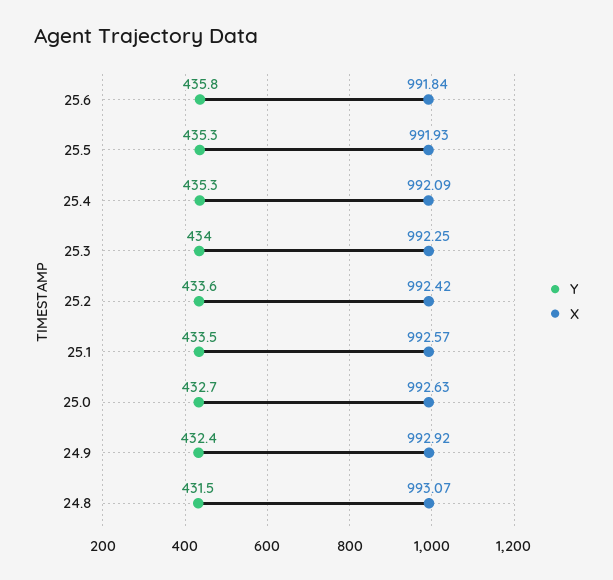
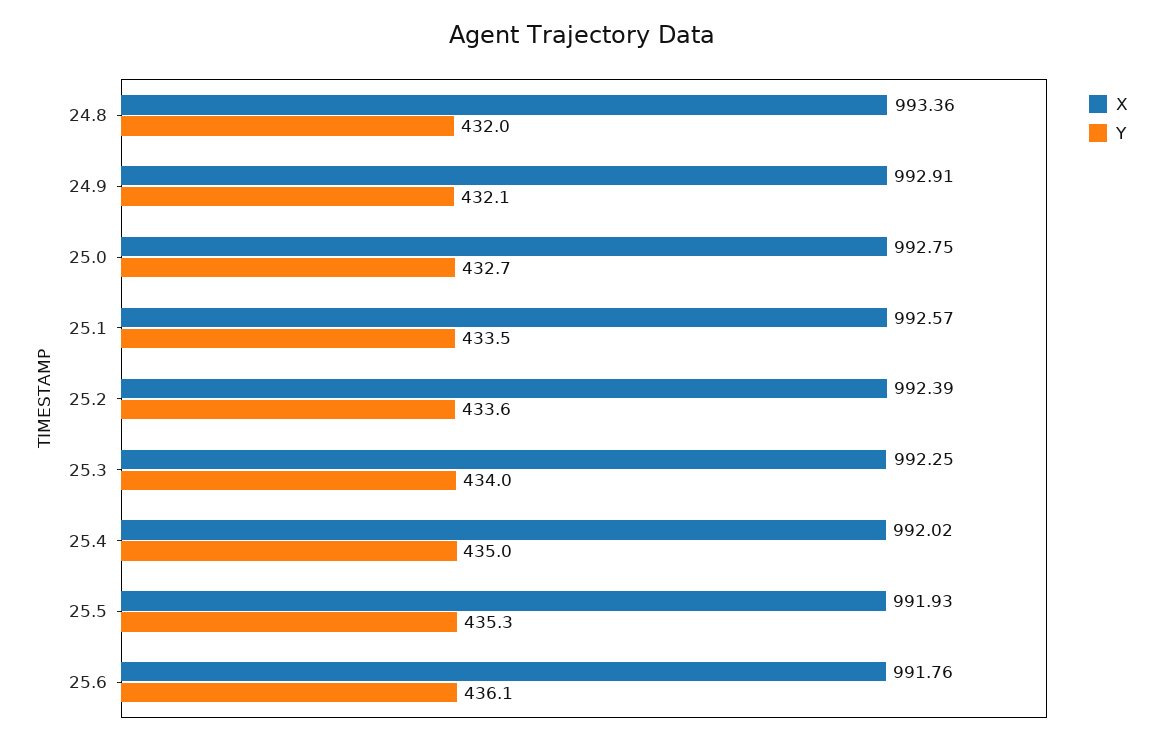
  {
    "Y": {
-     "25.6": 435.8,
+     "25.6": 436.1,
      "25.5": 435.3,
-     "25.4": 435.3,
+     "25.4": 435,
      "25.3": 434,
      "25.2": 433.6,
      "25.1": 433.5,
      "25.0": 432.7,
-     "24.9": 432.4,
+     "24.9": 432.1,
-     "24.8": 431.5
+     "24.8": 432
    },
    "X": {
-     "25.6": 991.84,
+     "25.6": 991.76,
      "25.5": 991.93,
-     "25.4": 992.09,
+     "25.4": 992.02,
      "25.3": 992.25,
-     "25.2": 992.42,
+     "25.2": 992.39,
      "25.1": 992.57,
-     "25.0": 992.63,
+     "25.0": 992.75,
-     "24.9": 992.92,
+     "24.9": 992.91,
-     "24.8": 993.07
+     "24.8": 993.36
    }
  }

